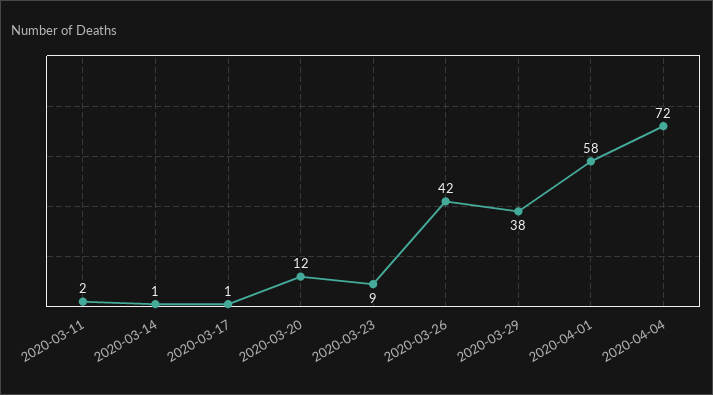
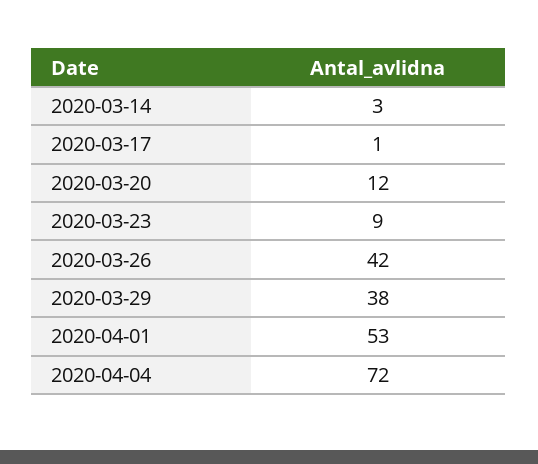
  {
-   "2020-03-11": 2,
-   "2020-03-14": 1,
+   "2020-03-14": 3,
    "2020-03-17": 1,
    "2020-03-20": 12,
    "2020-03-23": 9,
    "2020-03-26": 42,
    "2020-03-29": 38,
-   "2020-04-01": 58,
+   "2020-04-01": 53,
    "2020-04-04": 72
  }

